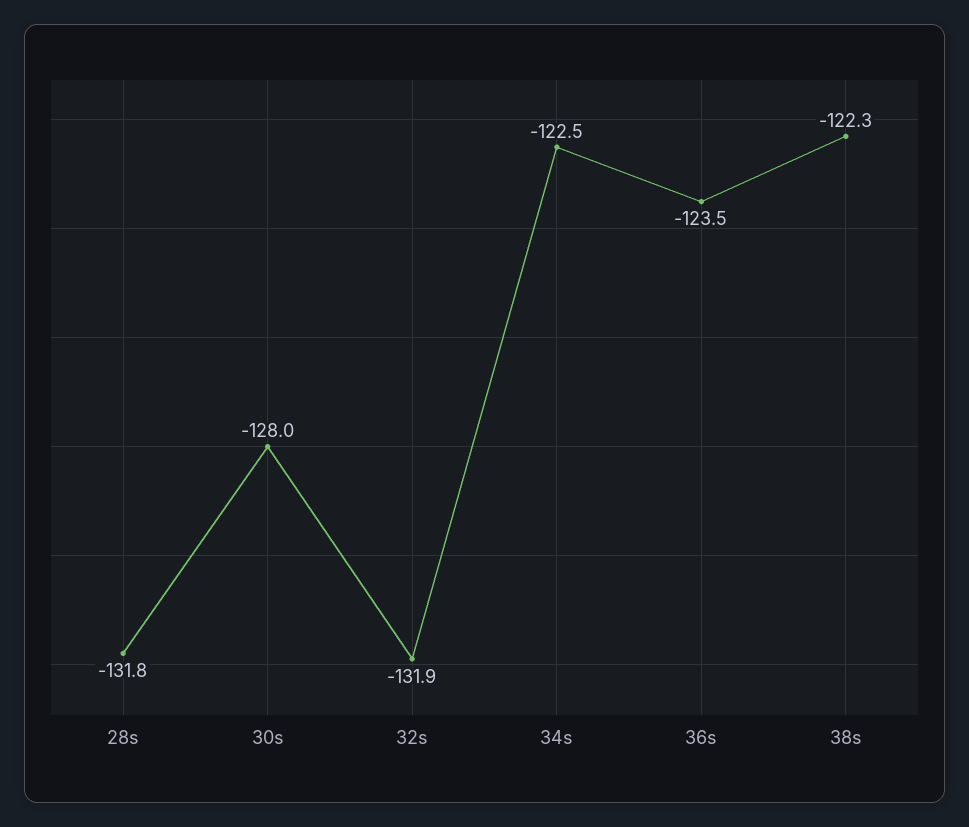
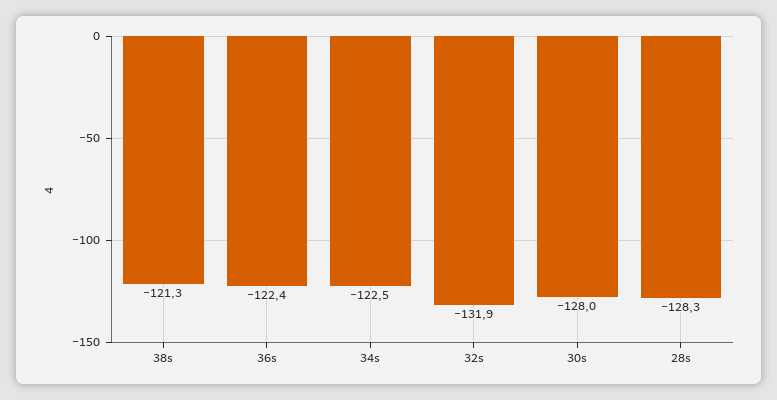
  {
-   "28s": -131.8,
+   "28s": -128.3,
    "30s": -128,
    "32s": -131.9,
    "34s": -122.5,
-   "36s": -123.5,
+   "36s": -122.4,
-   "38s": -122.3
+   "38s": -121.3
  }

